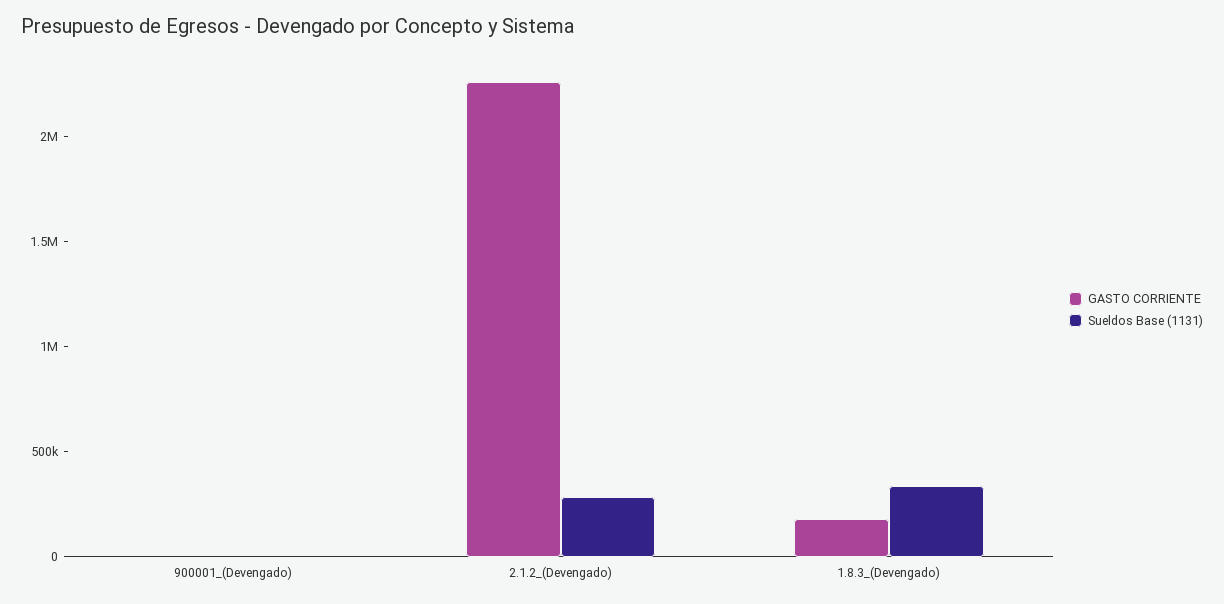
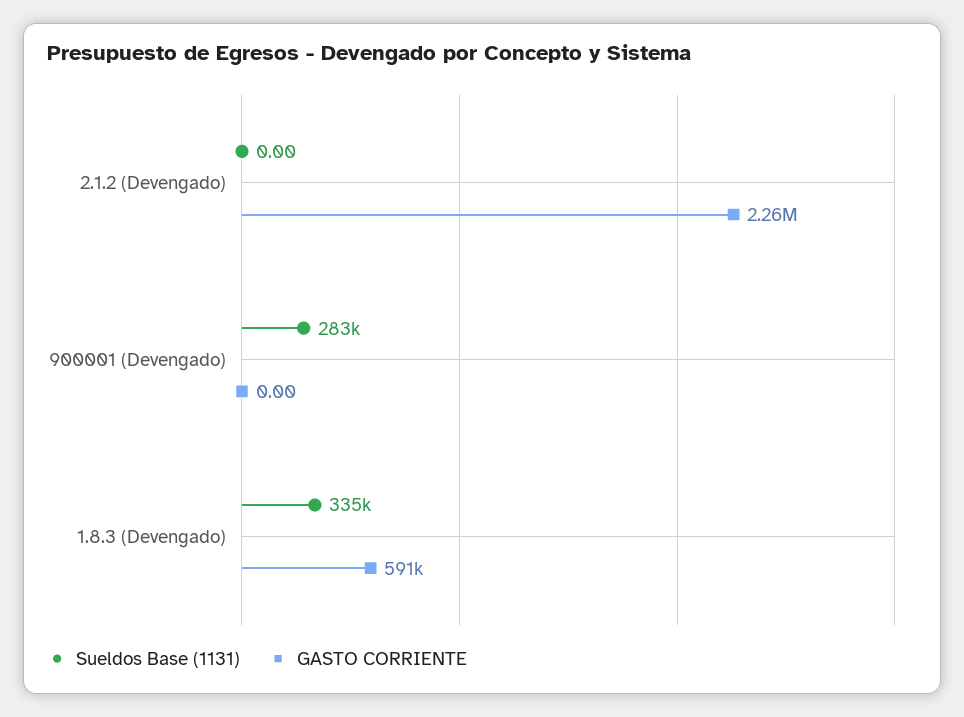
  {
    "GASTO CORRIENTE": {
      "900001_(Devengado)": 0,
      "2.1.2_(Devengado)": 2260000,
-     "1.8.3_(Devengado)": 200000
+     "1.8.3_(Devengado)": 591000
    },
    "Sueldos Base (1131)": {
-     "900001_(Devengado)": 0,
+     "900001_(Devengado)": 283000,
-     "2.1.2_(Devengado)": 300000,
+     "2.1.2_(Devengado)": 0,
      "1.8.3_(Devengado)": 335000
    }
  }

